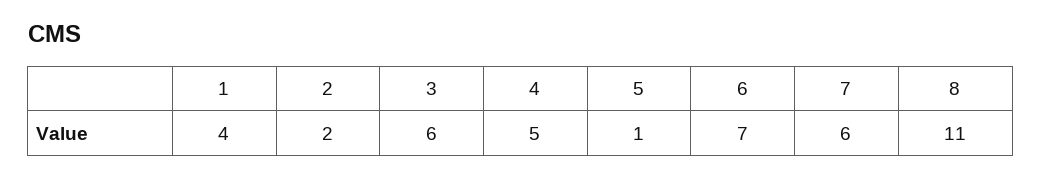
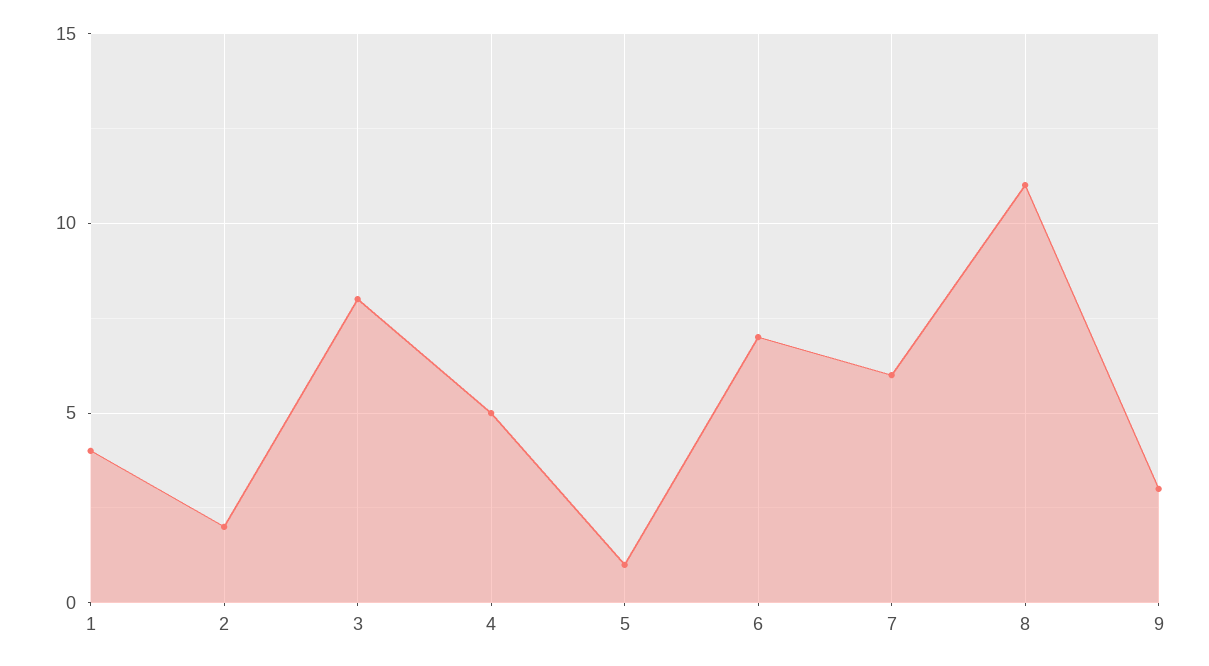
  {
    "1": 4,
    "2": 2,
-   "3": 6,
+   "3": 8,
    "4": 5,
    "5": 1,
    "6": 7,
    "7": 6,
-   "8": 11
+   "8": 11,
+   "9": 3
  }

